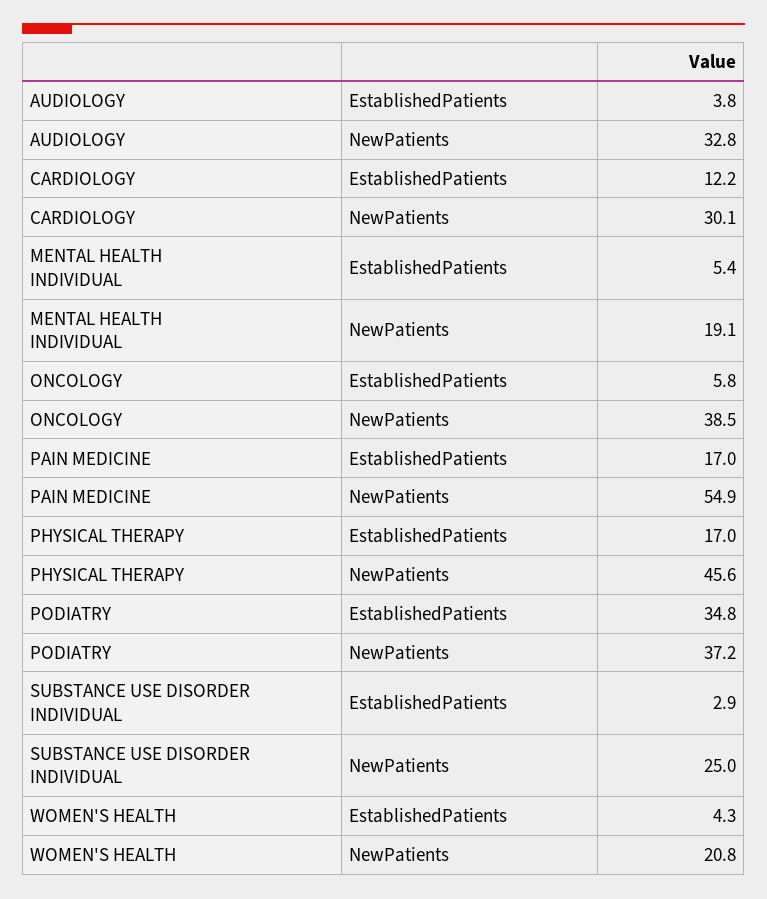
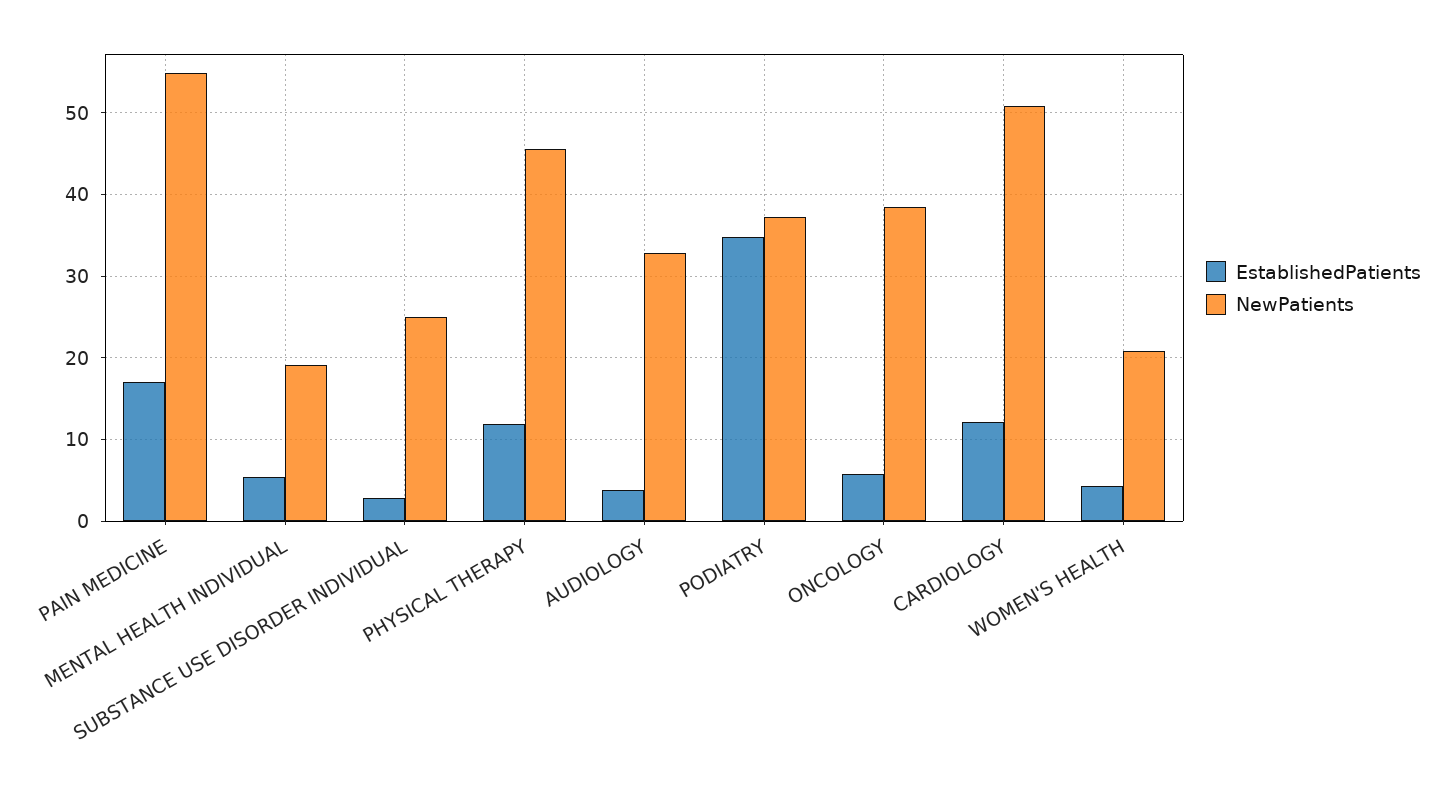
  {
    "EstablishedPatients": {
      "AUDIOLOGY": 3.8,
      "CARDIOLOGY": 12.2,
      "MENTAL HEALTH INDIVIDUAL": 5.4,
      "ONCOLOGY": 5.8,
      "PAIN MEDICINE": 17,
-     "PHYSICAL THERAPY": 17,
+     "PHYSICAL THERAPY": 12,
      "PODIATRY": 34.8,
      "SUBSTANCE USE DISORDER INDIVIDUAL": 2.9,
      "WOMEN'S HEALTH": 4.3
    },
    "NewPatients": {
      "AUDIOLOGY": 32.8,
-     "CARDIOLOGY": 30.1,
+     "CARDIOLOGY": 51,
      "MENTAL HEALTH INDIVIDUAL": 19.1,
      "ONCOLOGY": 38.5,
      "PAIN MEDICINE": 54.9,
      "PHYSICAL THERAPY": 45.6,
      "PODIATRY": 37.2,
      "SUBSTANCE USE DISORDER INDIVIDUAL": 25,
      "WOMEN'S HEALTH": 20.8
    }
  }

